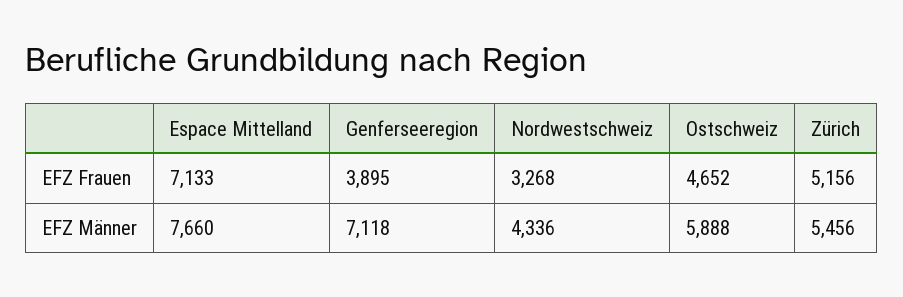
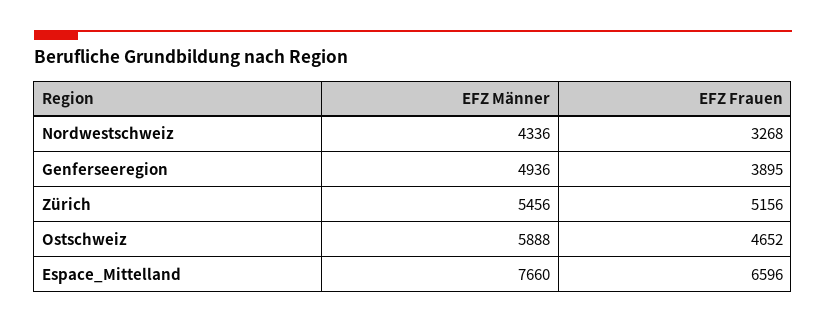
  {
    "Espace Mittelland": {
-     "EFZ Frauen": 7133,
+     "EFZ Frauen": 6596,
      "EFZ Männer": 7660
    },
    "Genferseeregion": {
      "EFZ Frauen": 3895,
-     "EFZ Männer": 7118
+     "EFZ Männer": 4936
    },
    "Nordwestschweiz": {
      "EFZ Frauen": 3268,
      "EFZ Männer": 4336
    },
    "Ostschweiz": {
      "EFZ Frauen": 4652,
      "EFZ Männer": 5888
    },
    "Zürich": {
      "EFZ Frauen": 5156,
      "EFZ Männer": 5456
    }
  }

